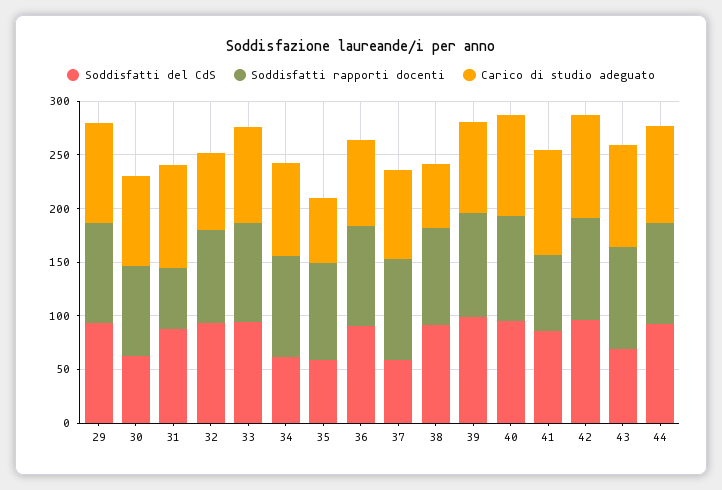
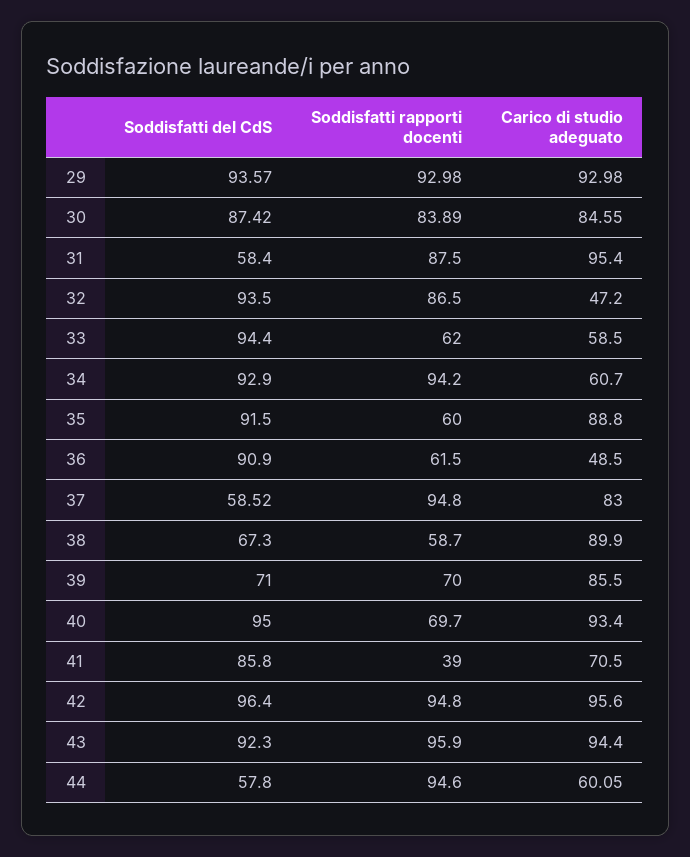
  {
    "Soddisfatti del CdS": {
      "29": 93.57,
-     "30": 60,
+     "30": 87.42,
-     "31": 90,
+     "31": 58.4,
      "32": 93.5,
      "33": 94.4,
-     "34": 60,
+     "34": 92.9,
-     "35": 60,
+     "35": 91.5,
      "36": 90.9,
      "37": 58.52,
-     "38": 90,
+     "38": 67.3,
-     "39": 100,
+     "39": 71,
      "40": 95,
      "41": 85.8,
      "42": 96.4,
-     "43": 70,
+     "43": 92.3,
-     "44": 90
+     "44": 57.8
    },
    "Soddisfatti rapporti docenti": {
      "29": 92.98,
      "30": 83.89,
-     "31": 60,
+     "31": 87.5,
      "32": 86.5,
-     "33": 90,
+     "33": 62,
      "34": 94.2,
-     "35": 90,
+     "35": 60,
-     "36": 90,
+     "36": 61.5,
      "37": 94.8,
-     "38": 90,
+     "38": 58.7,
-     "39": 100,
+     "39": 70,
-     "40": 100,
+     "40": 69.7,
-     "41": 70,
+     "41": 39,
      "42": 94.8,
      "43": 95.9,
      "44": 94.6
    },
    "Carico di studio adeguato": {
      "29": 92.98,
      "30": 84.55,
      "31": 95.4,
-     "32": 70,
+     "32": 47.2,
-     "33": 90,
+     "33": 58.5,
-     "34": 90,
+     "34": 60.7,
-     "35": 60,
+     "35": 88.8,
-     "36": 80,
+     "36": 48.5,
      "37": 83,
-     "38": 60,
+     "38": 89.9,
      "39": 85.5,
      "40": 93.4,
-     "41": 100,
+     "41": 70.5,
      "42": 95.6,
      "43": 94.4,
-     "44": 90
+     "44": 60.05
    }
  }

